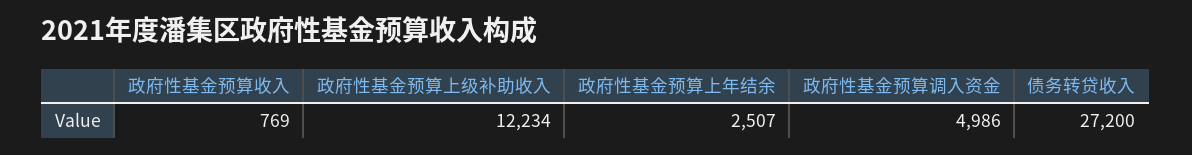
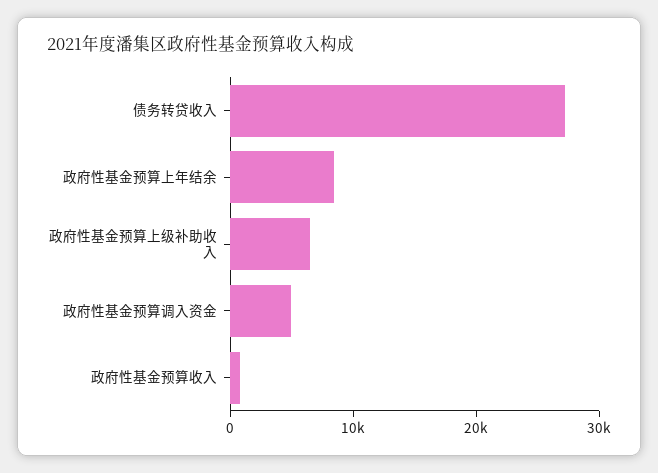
  {
    "政府性基金预算收入": 769,
-   "政府性基金预算上级补助收入": 12234,
+   "政府性基金预算上级补助收入": 6000,
-   "政府性基金预算上年结余": 2507,
+   "政府性基金预算上年结余": 8000,
    "政府性基金预算调入资金": 4986,
    "债务转贷收入": 27200
  }

